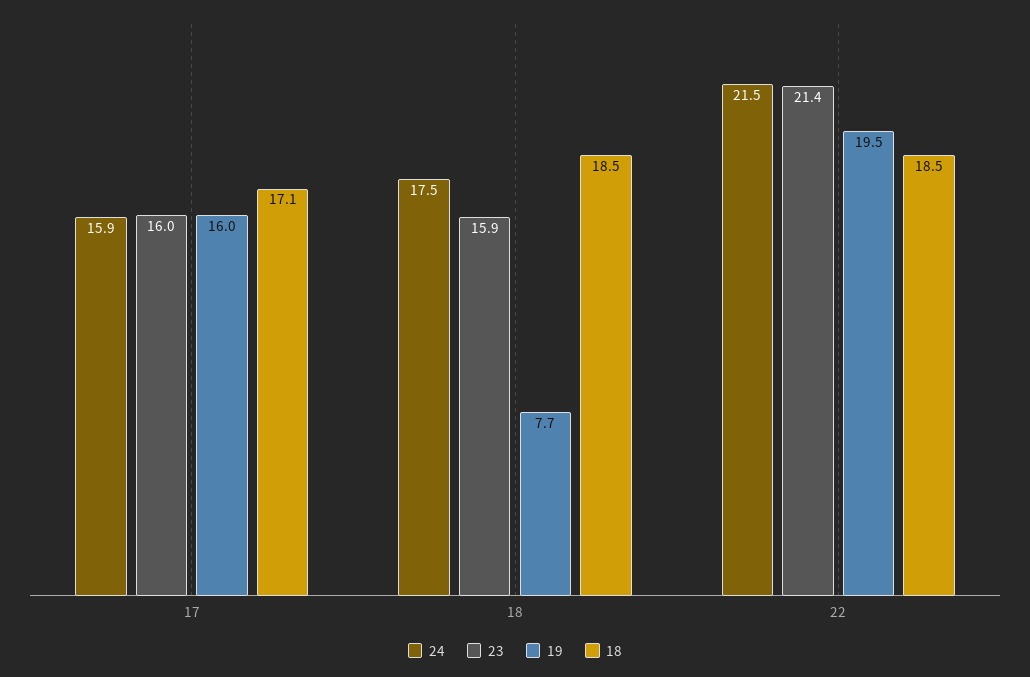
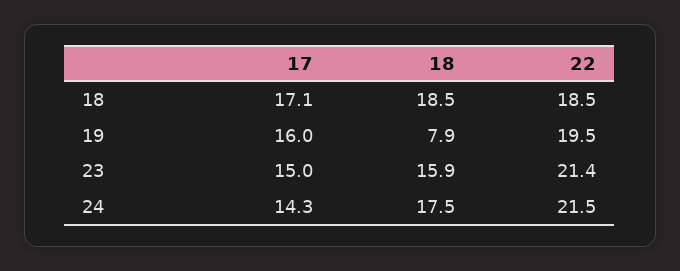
  {
    "24": {
-     "17": 15.9,
+     "17": 14.3,
      "18": 17.5,
      "22": 21.5
    },
    "23": {
-     "17": 16,
+     "17": 15,
      "18": 15.9,
      "22": 21.4
    },
    "19": {
      "17": 16,
-     "18": 7.7,
+     "18": 7.9,
      "22": 19.5
    },
    "18": {
      "17": 17.1,
      "18": 18.5,
      "22": 18.5
    }
  }

